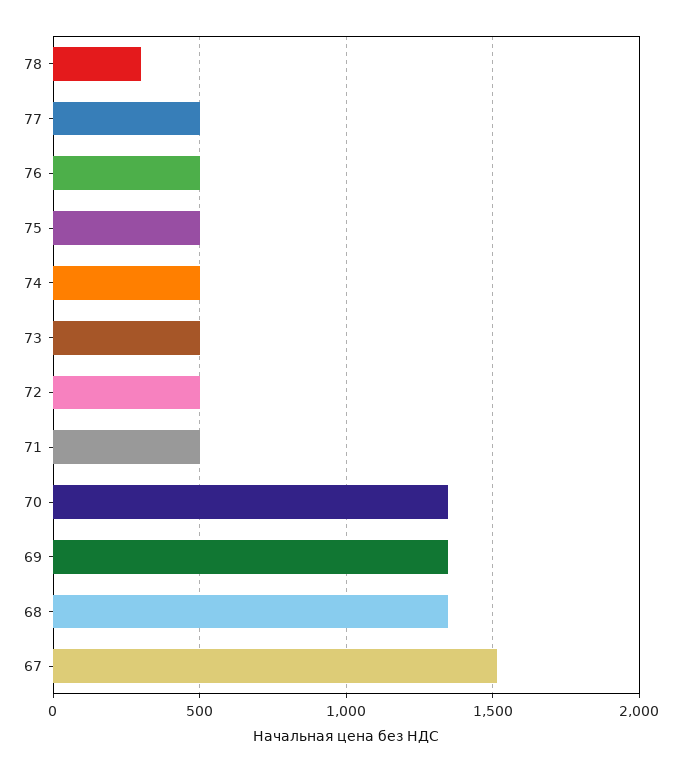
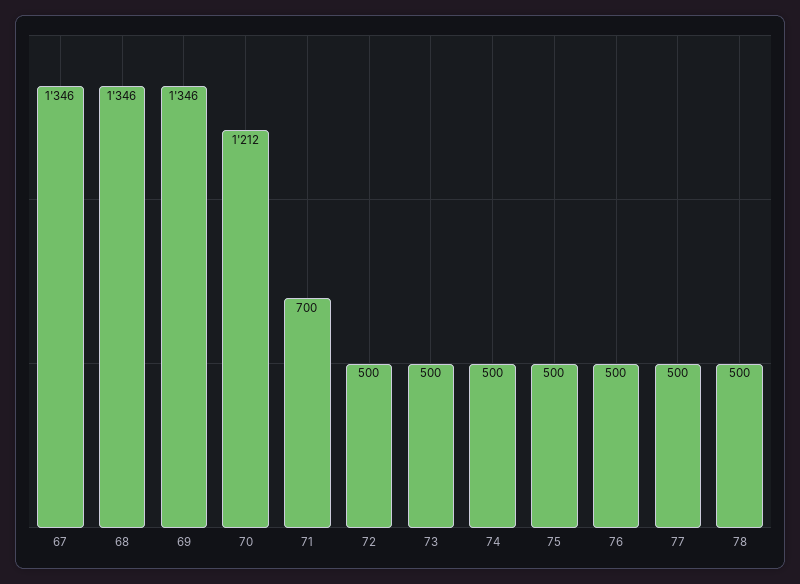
  {
-   "78": 300,
+   "78": 500,
    "77": 500,
    "76": 500,
    "75": 500,
    "74": 500,
    "73": 500,
    "72": 500,
-   "71": 500,
+   "71": 700,
-   "70": 1350,
+   "70": 1212,
    "69": 1346,
    "68": 1346,
-   "67": 1500
+   "67": 1346
  }

